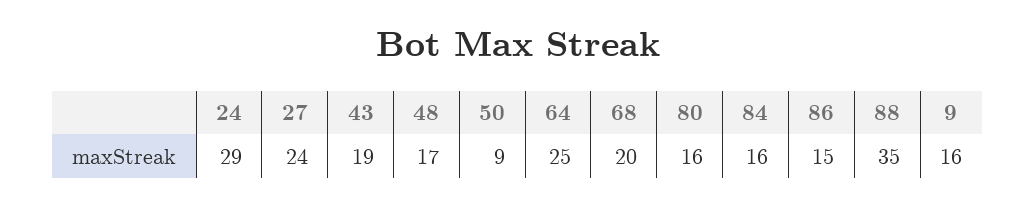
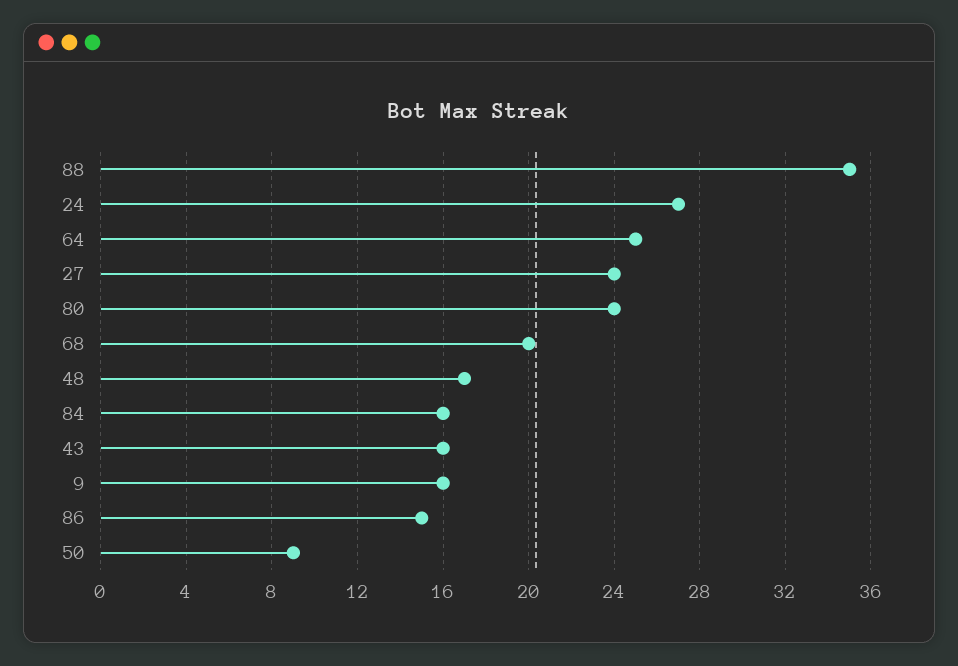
  {
-   "24": 29,
+   "24": 27,
    "27": 24,
-   "43": 19,
+   "43": 16,
    "48": 17,
    "50": 9,
    "64": 25,
    "68": 20,
-   "80": 16,
+   "80": 24,
    "84": 16,
    "86": 15,
    "88": 35,
    "9": 16
  }

